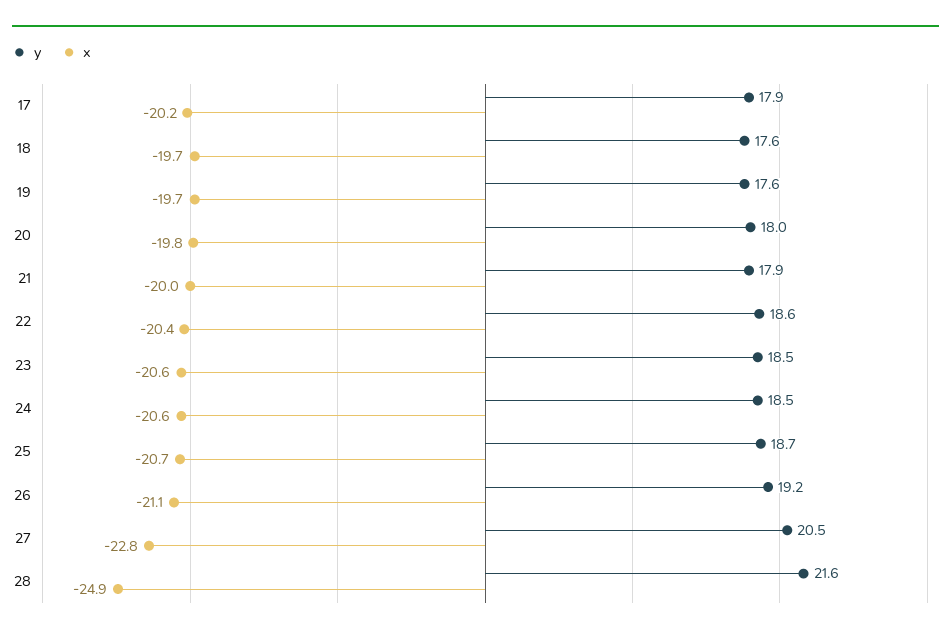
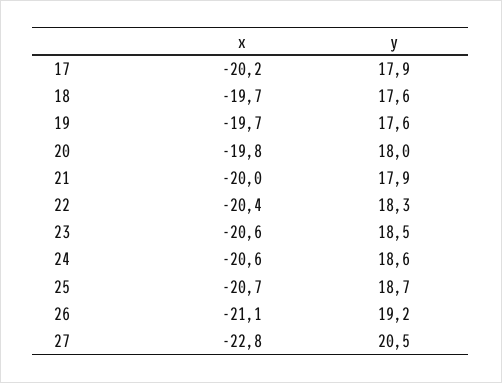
  {
    "y": {
      "17": 17.9,
      "18": 17.6,
      "19": 17.6,
      "20": 18,
      "21": 17.9,
-     "22": 18.6,
+     "22": 18.3,
      "23": 18.5,
-     "24": 18.5,
+     "24": 18.6,
      "25": 18.7,
      "26": 19.2,
-     "27": 20.5,
+     "27": 20.5
-     "28": 21.6
    },
    "x": {
      "17": -20.2,
      "18": -19.7,
      "19": -19.7,
      "20": -19.8,
      "21": -20,
      "22": -20.4,
      "23": -20.6,
      "24": -20.6,
      "25": -20.7,
      "26": -21.1,
-     "27": -22.8,
+     "27": -22.8
-     "28": -24.9
    }
  }

